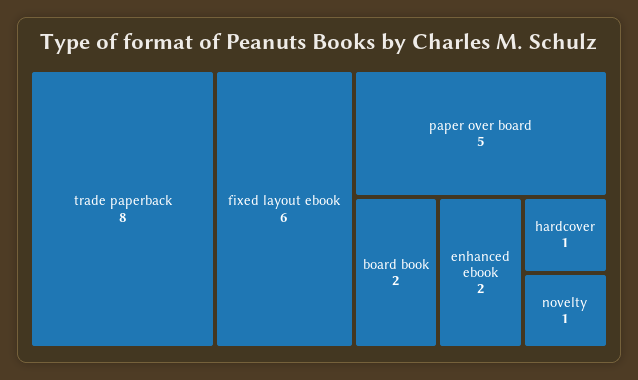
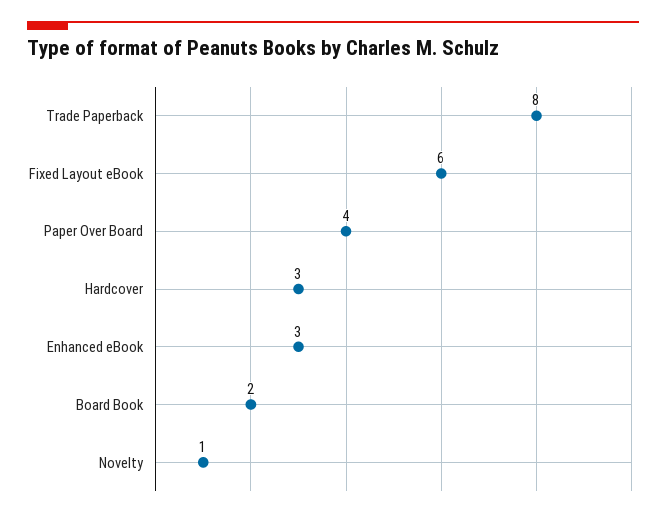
  {
    "trade paperback": 8,
    "fixed layout ebook": 6,
-   "paper over board": 5,
+   "paper over board": 4,
    "board book": 2,
-   "enhanced ebook": 2,
+   "enhanced ebook": 3,
-   "hardcover": 1,
+   "hardcover": 3,
    "novelty": 1
  }

